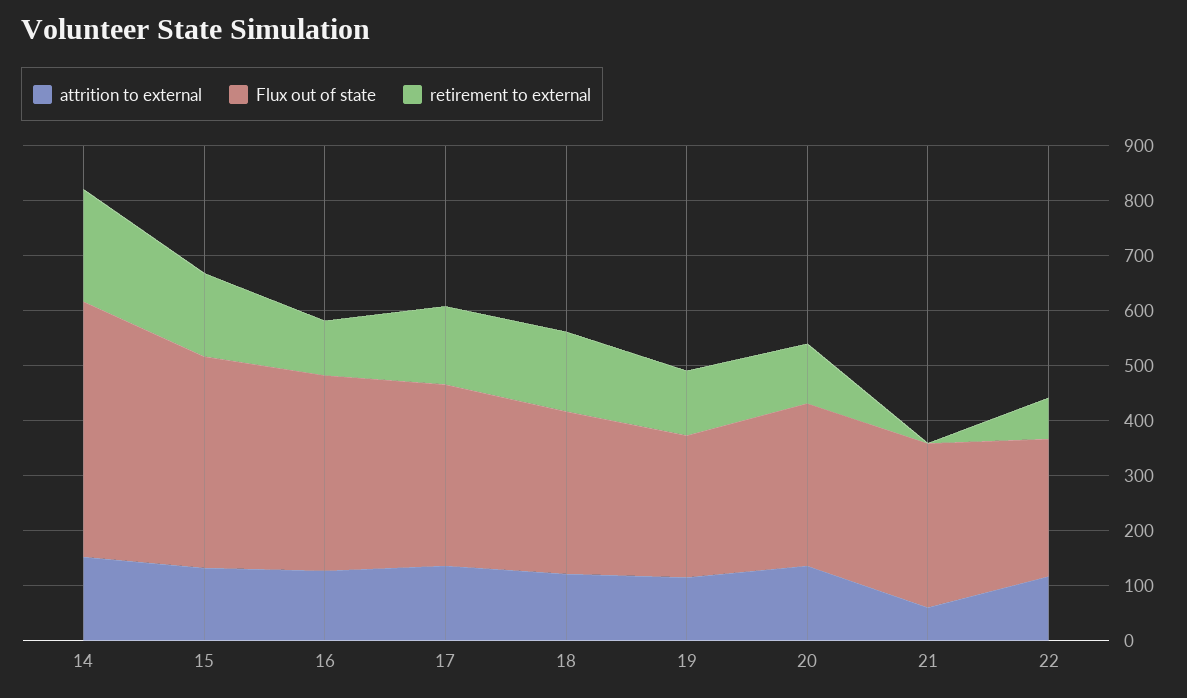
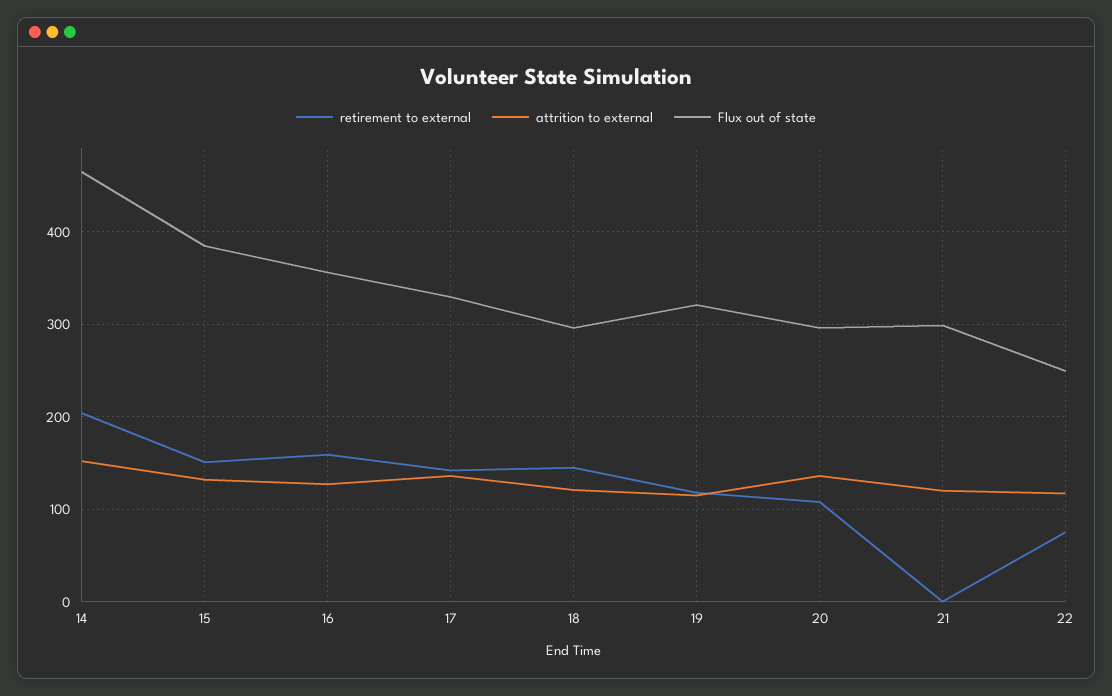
  {
    "attrition to external": {
      "14": 150,
      "15": 130,
      "16": 130,
      "17": 140,
      "18": 120,
      "19": 120,
      "20": 140,
-     "21": 60,
+     "21": 120,
      "22": 120
    },
    "Flux out of state": {
      "14": 470,
      "15": 390,
      "16": 360,
      "17": 330,
      "18": 300,
-     "19": 260,
+     "19": 320,
      "20": 300,
      "21": 300,
      "22": 250
    },
    "retirement to external": {
      "14": 200,
      "15": 150,
-     "16": 100,
+     "16": 160,
      "17": 140,
      "18": 150,
      "19": 120,
      "20": 110,
      "21": 0,
      "22": 80
    }
  }

